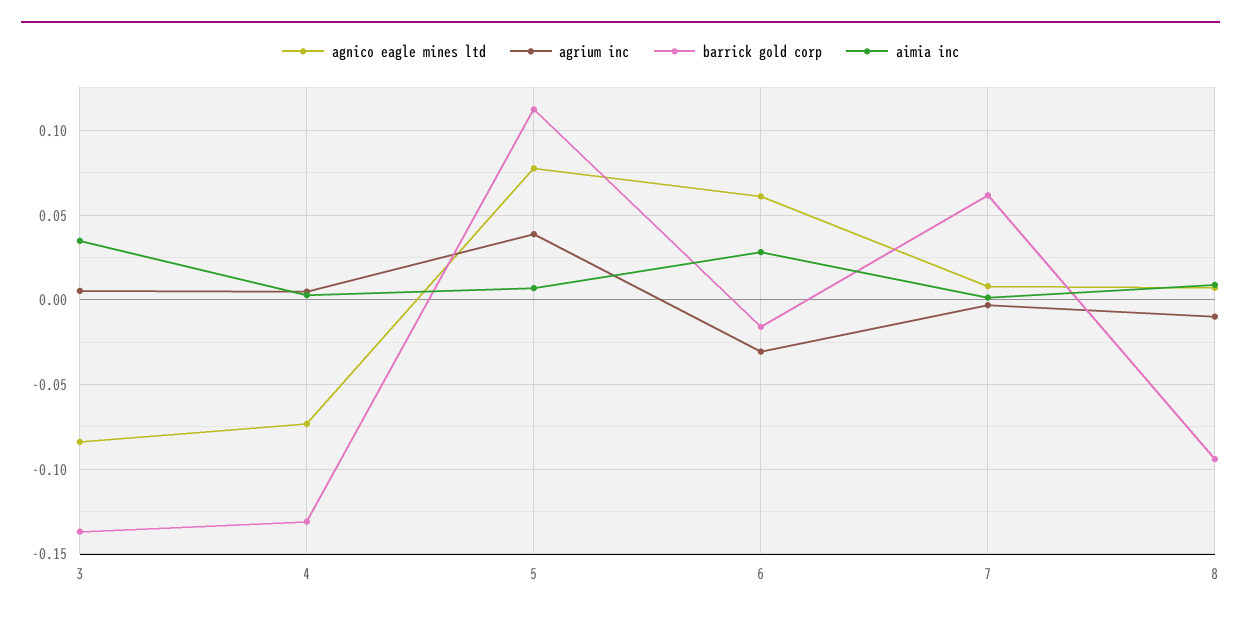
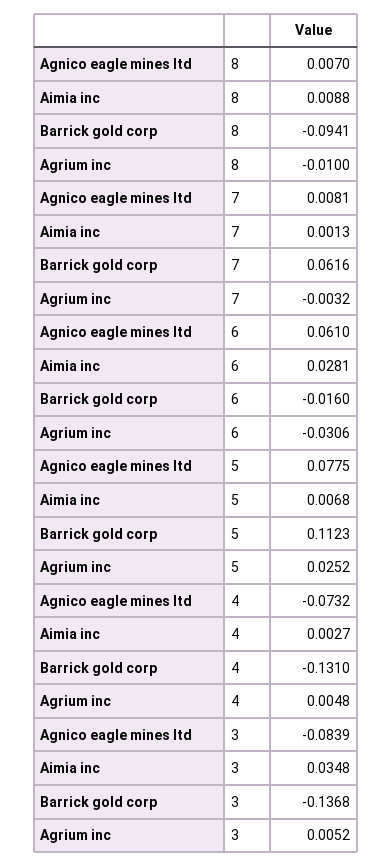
  {
    "agnico eagle mines ltd": {
      "3": -0.0839,
      "4": -0.0732,
      "5": 0.0775,
      "6": 0.061,
      "7": 0.0081,
      "8": 0.007
    },
    "agrium inc": {
      "3": 0.0052,
      "4": 0.0048,
-     "5": 0.04,
+     "5": 0.0252,
      "6": -0.0306,
      "7": -0.0032,
      "8": -0.01
    },
    "barrick gold corp": {
      "3": -0.1368,
      "4": -0.131,
      "5": 0.1123,
      "6": -0.016,
      "7": 0.0616,
      "8": -0.0941
    },
    "aimia inc": {
      "3": 0.0348,
      "4": 0.0027,
      "5": 0.0068,
      "6": 0.0281,
      "7": 0.0013,
      "8": 0.0088
    }
  }

